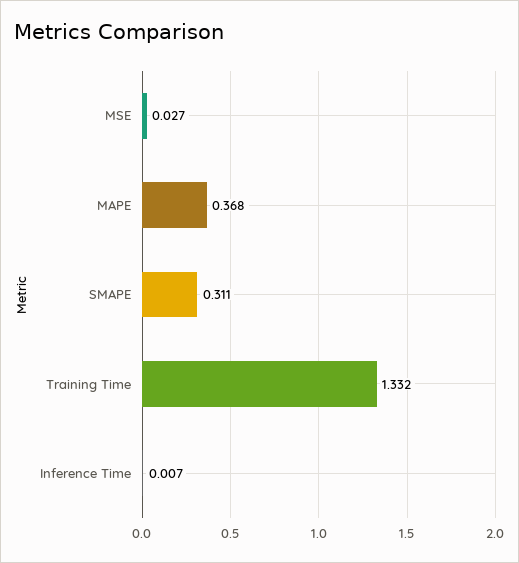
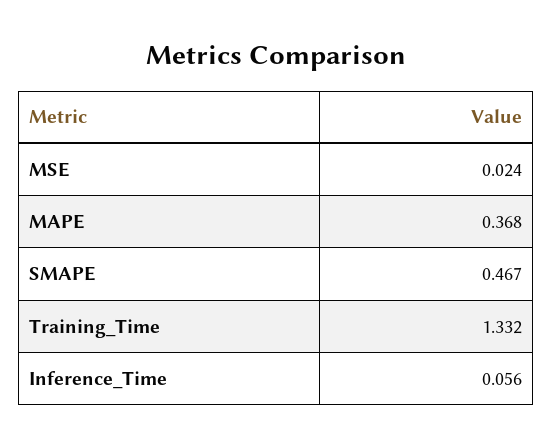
  {
-   "MSE": 0.027,
+   "MSE": 0.024,
    "MAPE": 0.368,
-   "SMAPE": 0.311,
+   "SMAPE": 0.467,
    "Training Time": 1.332,
-   "Inference Time": 0.007
+   "Inference Time": 0.056
  }

